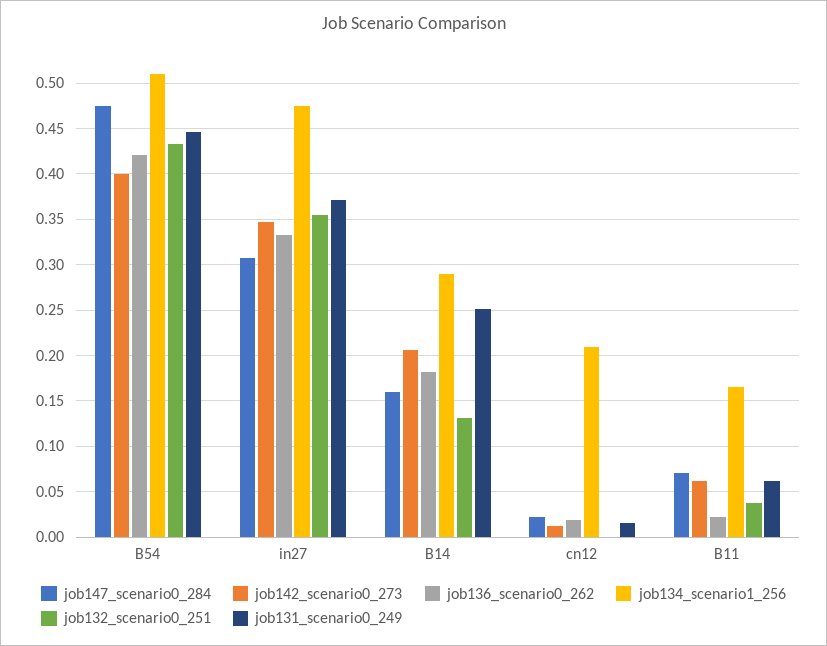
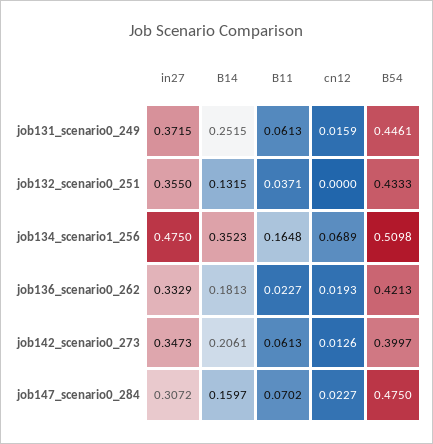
  {
    "job147_scenario0_284": {
      "B54": 0.475,
      "in27": 0.3072,
      "B14": 0.1597,
      "cn12": 0.0227,
      "B11": 0.0702
    },
    "job142_scenario0_273": {
      "B54": 0.3997,
      "in27": 0.3473,
      "B14": 0.2061,
      "cn12": 0.0126,
      "B11": 0.0613
    },
    "job136_scenario0_262": {
      "B54": 0.4213,
      "in27": 0.3329,
      "B14": 0.1813,
      "cn12": 0.0193,
      "B11": 0.0227
    },
    "job134_scenario1_256": {
      "B54": 0.5098,
      "in27": 0.475,
-     "B14": 0.29,
+     "B14": 0.3523,
-     "cn12": 0.21,
+     "cn12": 0.0689,
      "B11": 0.1648
    },
    "job132_scenario0_251": {
      "B54": 0.4333,
      "in27": 0.355,
      "B14": 0.1315,
      "cn12": 0,
      "B11": 0.0371
    },
    "job131_scenario0_249": {
      "B54": 0.4461,
      "in27": 0.3715,
      "B14": 0.2515,
      "cn12": 0.0159,
      "B11": 0.0613
    }
  }

